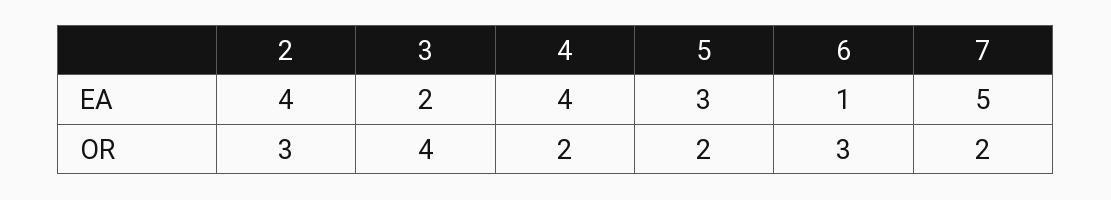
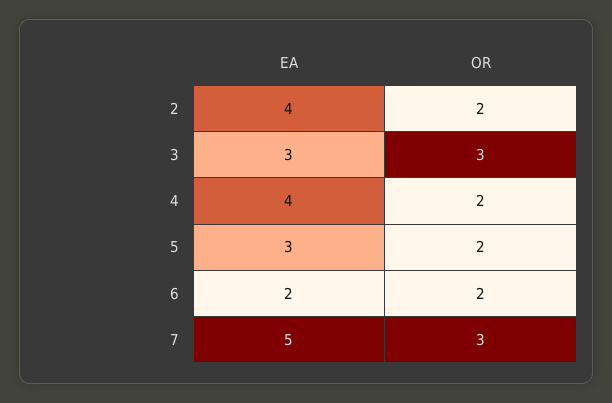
  {
    "2": {
      "EA": 4,
-     "OR": 3
+     "OR": 2
    },
    "3": {
-     "EA": 2,
+     "EA": 3,
-     "OR": 4
+     "OR": 3
    },
    "4": {
      "EA": 4,
      "OR": 2
    },
    "5": {
      "EA": 3,
      "OR": 2
    },
    "6": {
-     "EA": 1,
+     "EA": 2,
-     "OR": 3
+     "OR": 2
    },
    "7": {
      "EA": 5,
-     "OR": 2
+     "OR": 3
    }
  }

